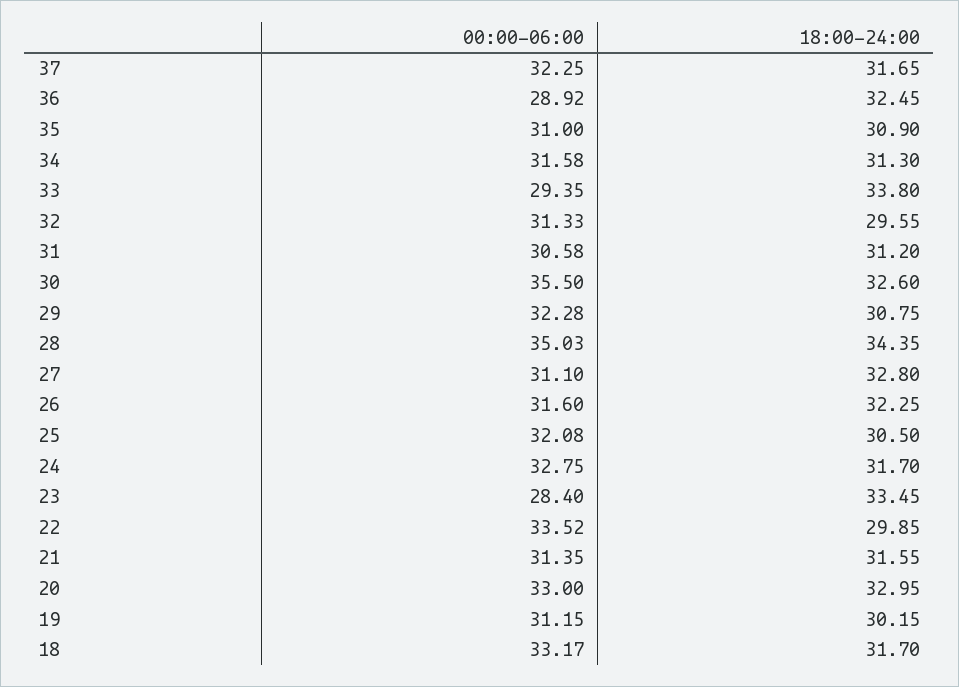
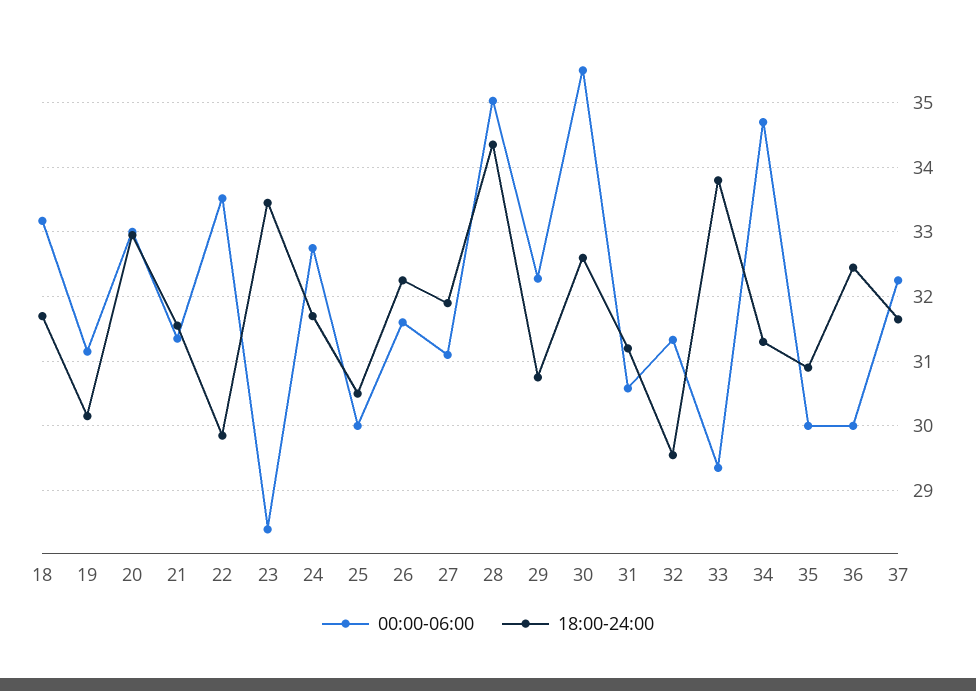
  {
    "00:00-06:00": {
      "37": 32.25,
-     "36": 28.92,
+     "36": 30,
-     "35": 31,
+     "35": 30,
-     "34": 31.58,
+     "34": 34.7,
      "33": 29.35,
      "32": 31.33,
      "31": 30.58,
      "30": 35.5,
      "29": 32.28,
      "28": 35.03,
      "27": 31.1,
      "26": 31.6,
-     "25": 32.08,
+     "25": 30,
      "24": 32.75,
      "23": 28.4,
      "22": 33.52,
      "21": 31.35,
      "20": 33,
      "19": 31.15,
      "18": 33.17
    },
    "18:00-24:00": {
      "37": 31.65,
      "36": 32.45,
      "35": 30.9,
      "34": 31.3,
      "33": 33.8,
      "32": 29.55,
      "31": 31.2,
      "30": 32.6,
      "29": 30.75,
      "28": 34.35,
-     "27": 32.8,
+     "27": 31.9,
      "26": 32.25,
      "25": 30.5,
      "24": 31.7,
      "23": 33.45,
      "22": 29.85,
      "21": 31.55,
      "20": 32.95,
      "19": 30.15,
      "18": 31.7
    }
  }

